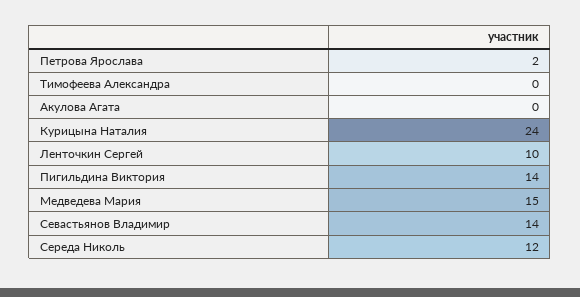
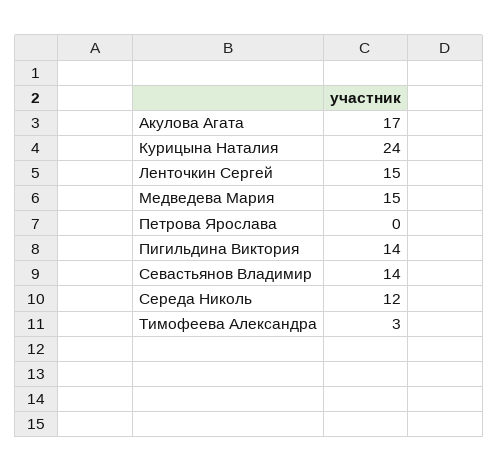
  {
-   "Петрова Ярослава": 2,
+   "Петрова Ярослава": 0,
-   "Тимофеева Александра": 0,
+   "Тимофеева Александра": 3,
-   "Акулова Агата": 0,
+   "Акулова Агата": 17,
    "Курицына Наталия": 24,
-   "Ленточкин Сергей": 10,
+   "Ленточкин Сергей": 15,
    "Пигильдина Виктория": 14,
    "Медведева Мария": 15,
    "Севастьянов Владимир": 14,
    "Середа Николь": 12
  }

